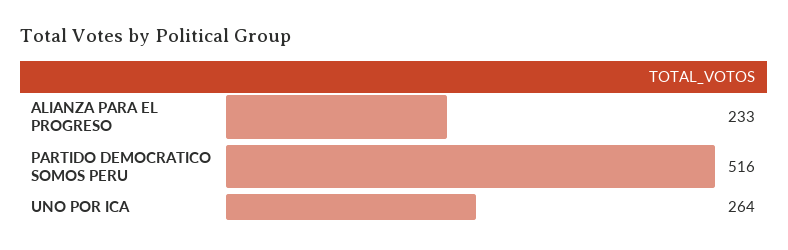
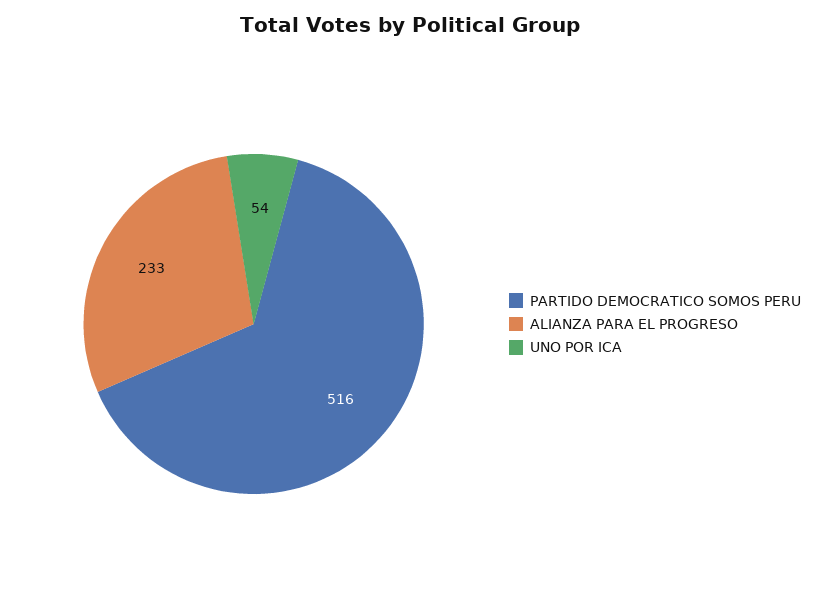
  {
    "ALIANZA PARA EL PROGRESO": 233,
    "PARTIDO DEMOCRATICO SOMOS PERU": 516,
-   "UNO POR ICA": 264
+   "UNO POR ICA": 54
  }

